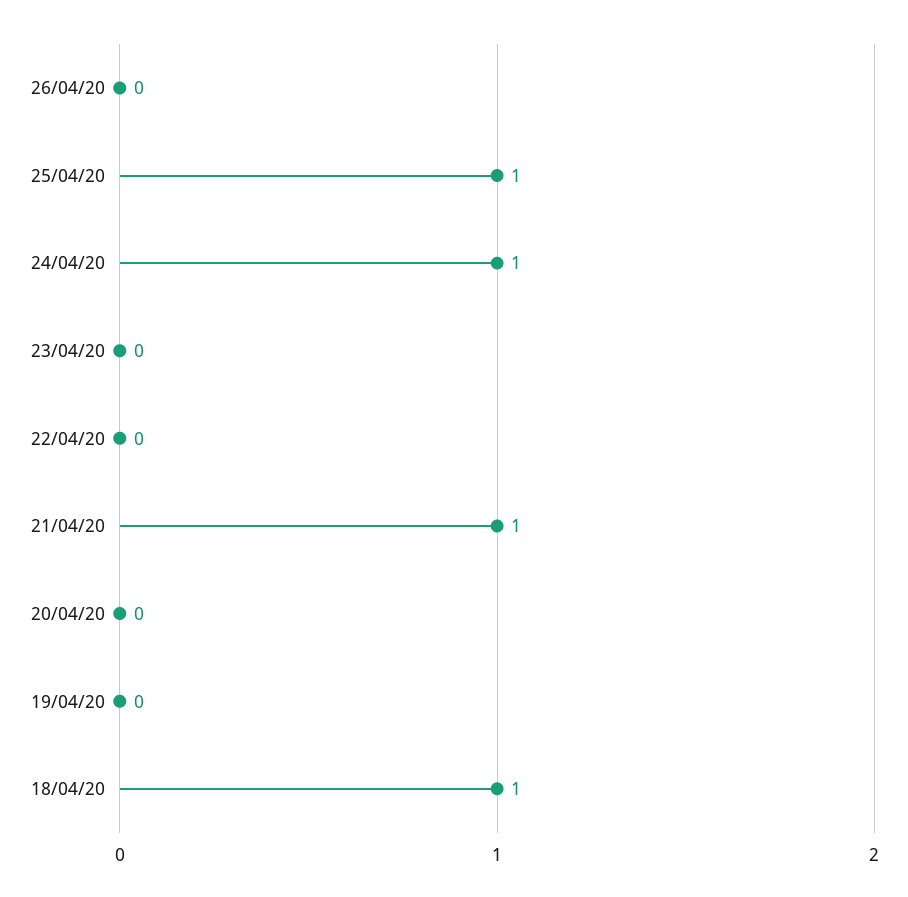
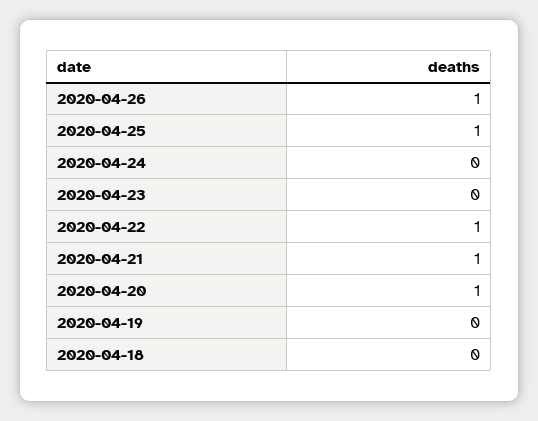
  {
-   "26/04/20": 0,
+   "26/04/20": 1,
    "25/04/20": 1,
-   "24/04/20": 1,
+   "24/04/20": 0,
    "23/04/20": 0,
-   "22/04/20": 0,
+   "22/04/20": 1,
    "21/04/20": 1,
-   "20/04/20": 0,
+   "20/04/20": 1,
    "19/04/20": 0,
-   "18/04/20": 1
+   "18/04/20": 0
  }

